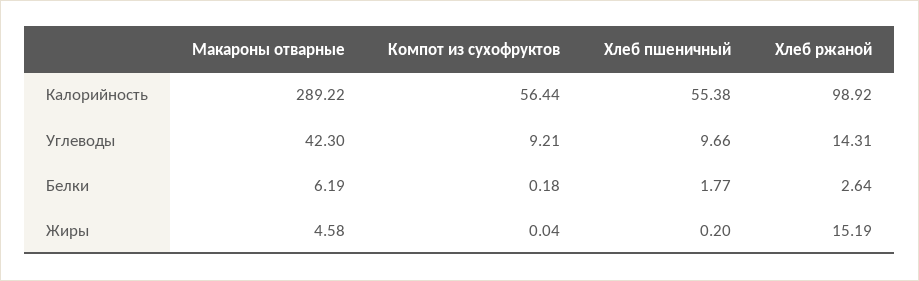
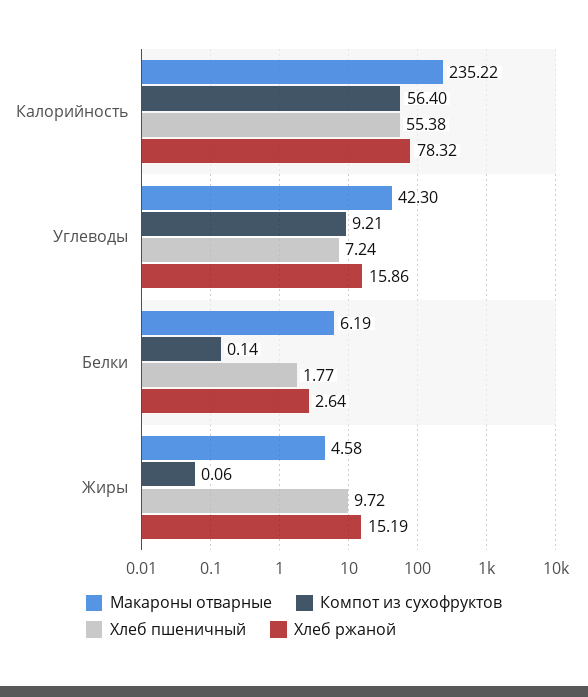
  {
    "Макароны отварные": {
-     "Калорийность": 289.22,
+     "Калорийность": 235.22,
      "Углеводы": 42.3,
      "Белки": 6.19,
      "Жиры": 4.58
    },
    "Компот из сухофруктов": {
-     "Калорийность": 56.44,
+     "Калорийность": 56.4,
      "Углеводы": 9.21,
-     "Белки": 0.18,
+     "Белки": 0.14,
-     "Жиры": 0.04
+     "Жиры": 0.06
    },
    "Хлеб пшеничный": {
      "Калорийность": 55.38,
-     "Углеводы": 9.66,
+     "Углеводы": 7.24,
      "Белки": 1.77,
-     "Жиры": 0.2
+     "Жиры": 9.72
    },
    "Хлеб ржаной": {
-     "Калорийность": 98.92,
+     "Калорийность": 78.32,
-     "Углеводы": 14.31,
+     "Углеводы": 15.86,
      "Белки": 2.64,
      "Жиры": 15.19
    }
  }

